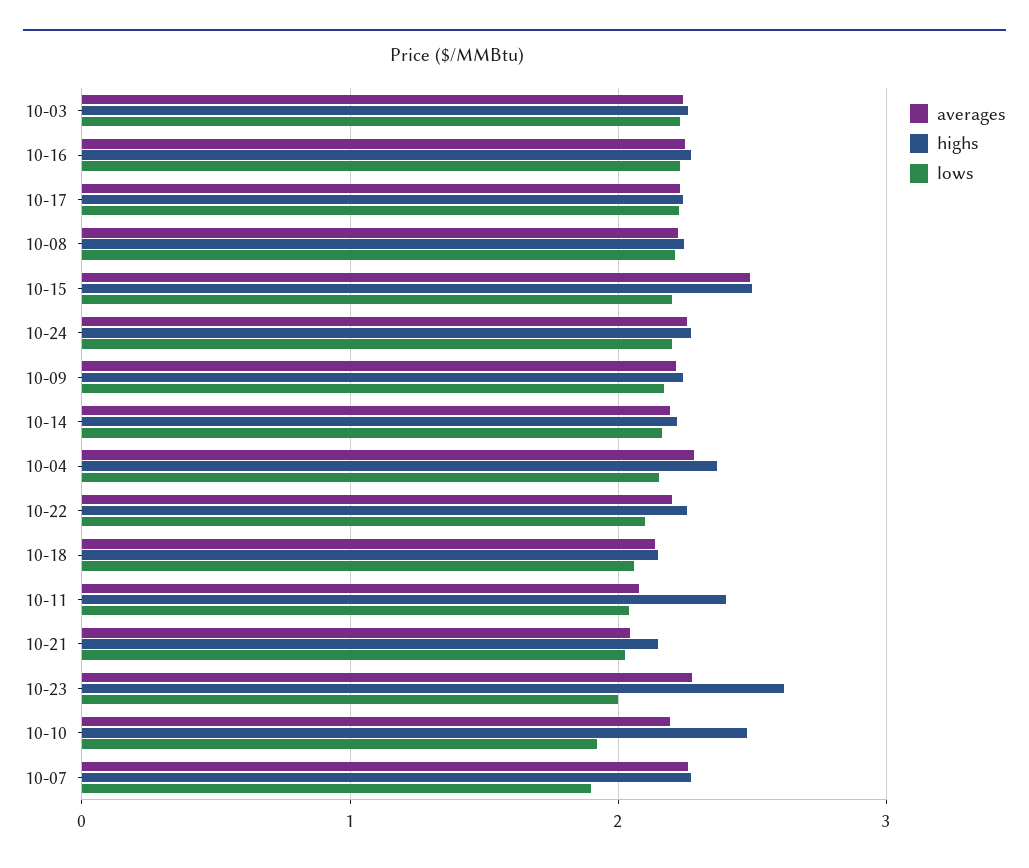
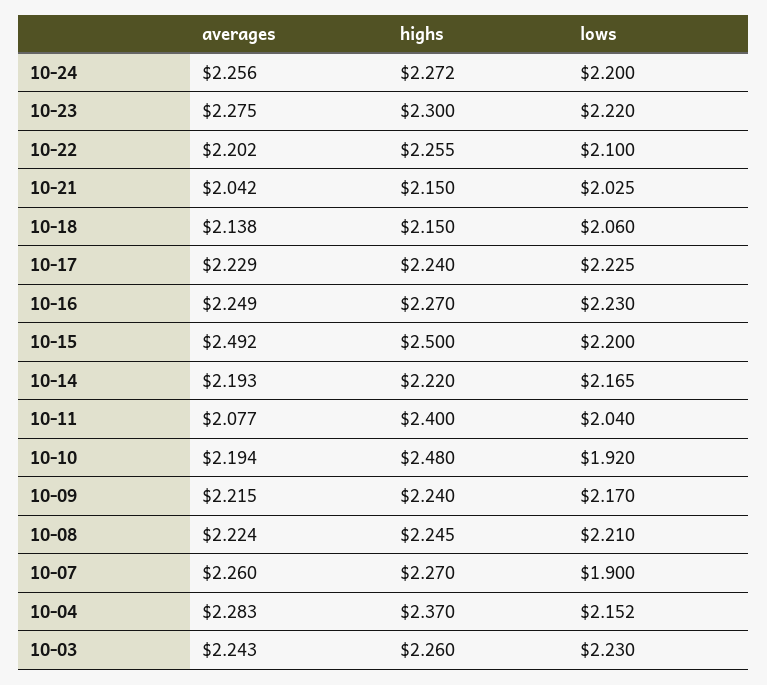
  {
    "averages": {
      "10-03": 2.243,
      "10-16": 2.249,
      "10-17": 2.229,
      "10-08": 2.224,
      "10-15": 2.492,
      "10-24": 2.256,
      "10-09": 2.215,
      "10-14": 2.193,
      "10-04": 2.283,
      "10-22": 2.202,
      "10-18": 2.138,
      "10-11": 2.077,
      "10-21": 2.042,
      "10-23": 2.275,
      "10-10": 2.194,
      "10-07": 2.26
    },
    "highs": {
      "10-03": 2.26,
      "10-16": 2.27,
      "10-17": 2.24,
      "10-08": 2.245,
      "10-15": 2.5,
      "10-24": 2.272,
      "10-09": 2.24,
      "10-14": 2.22,
      "10-04": 2.37,
      "10-22": 2.255,
      "10-18": 2.15,
      "10-11": 2.4,
      "10-21": 2.15,
-     "10-23": 2.6,
+     "10-23": 2.3,
      "10-10": 2.48,
      "10-07": 2.27
    },
    "lows": {
      "10-03": 2.23,
      "10-16": 2.23,
      "10-17": 2.225,
      "10-08": 2.21,
      "10-15": 2.2,
      "10-24": 2.2,
      "10-09": 2.17,
      "10-14": 2.165,
      "10-04": 2.152,
      "10-22": 2.1,
      "10-18": 2.06,
      "10-11": 2.04,
      "10-21": 2.025,
-     "10-23": 2,
+     "10-23": 2.22,
      "10-10": 1.92,
      "10-07": 1.9
    }
  }

